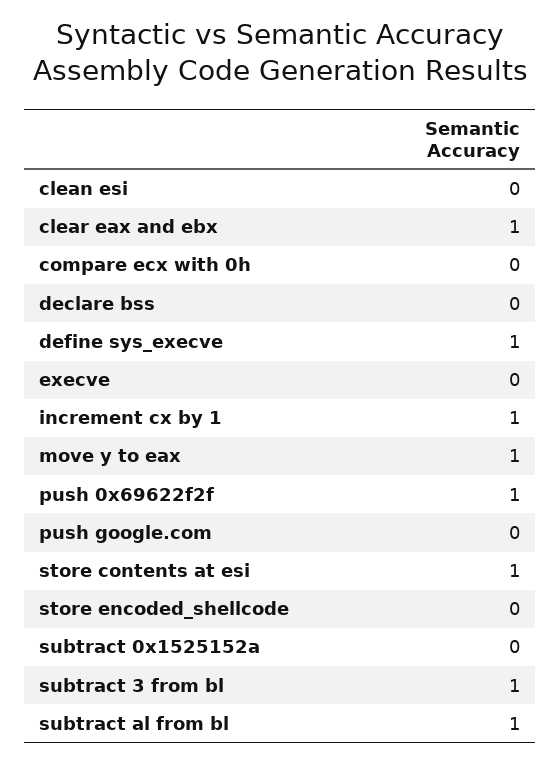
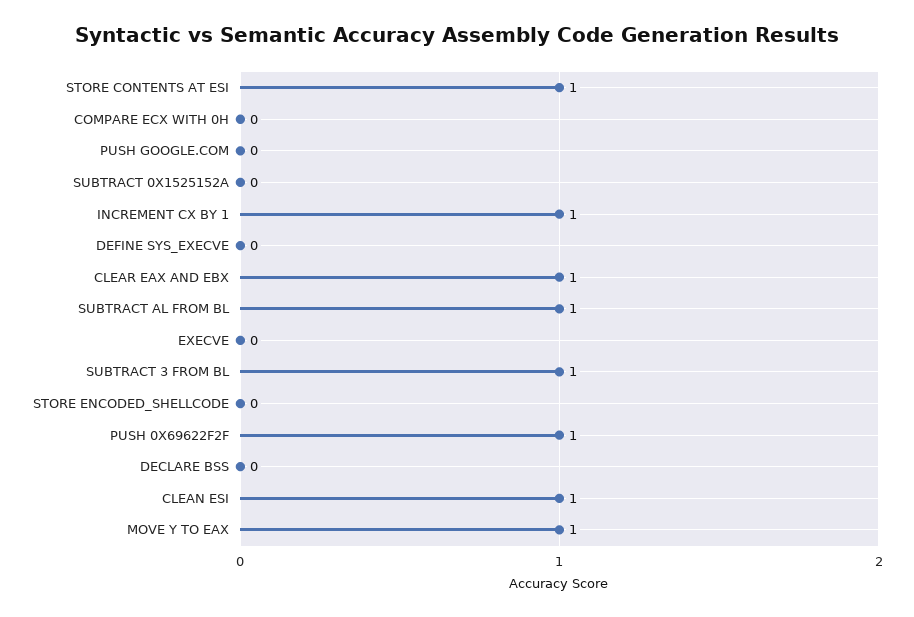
  {
-   "clean esi": 0,
+   "clean esi": 1,
    "clear eax and ebx": 1,
    "compare ecx with 0h": 0,
    "declare bss": 0,
-   "define sys_execve": 1,
+   "define sys_execve": 0,
    "execve": 0,
    "increment cx by 1": 1,
    "move y to eax": 1,
    "push 0x69622f2f": 1,
    "push google.com": 0,
    "store contents at esi": 1,
    "store encoded_shellcode": 0,
    "subtract 0x1525152a": 0,
    "subtract 3 from bl": 1,
    "subtract al from bl": 1
  }

